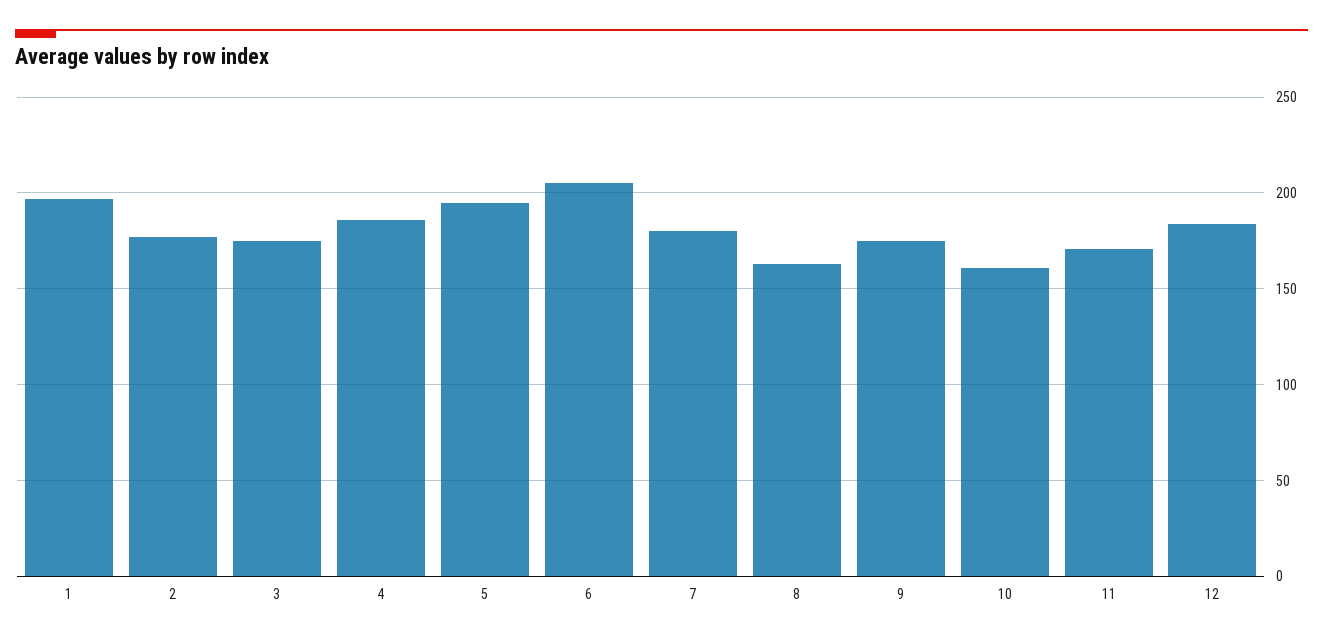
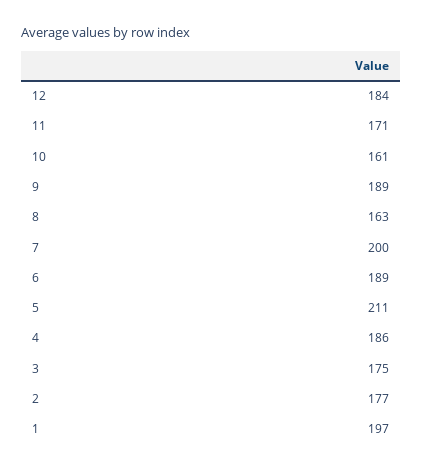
  {
    "1": 197,
    "2": 177,
    "3": 175,
    "4": 186,
-   "5": 195,
+   "5": 211,
-   "6": 205,
+   "6": 189,
-   "7": 180,
+   "7": 200,
    "8": 163,
-   "9": 175,
+   "9": 189,
    "10": 161,
    "11": 171,
    "12": 184
  }

